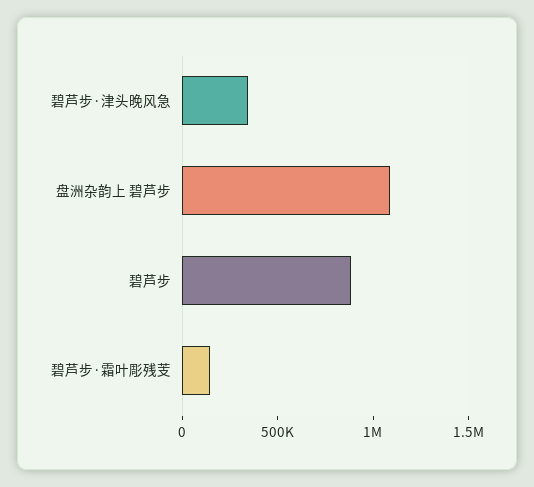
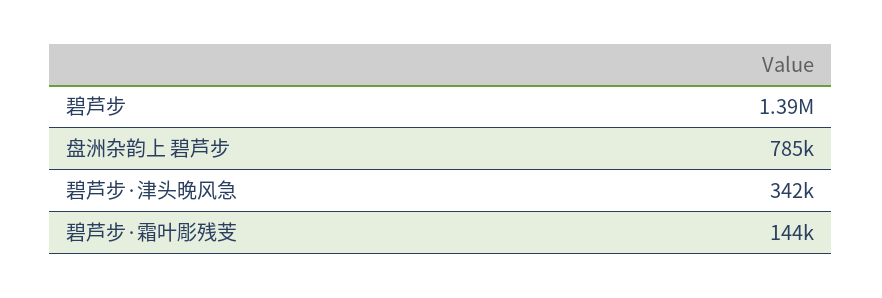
  {
    "碧芦步·津头晚风急": 342000,
-   "盘洲杂韵上 碧芦步": 1100000,
+   "盘洲杂韵上 碧芦步": 785000,
-   "碧芦步": 900000,
+   "碧芦步": 1390000,
    "碧芦步·霜叶彫残芰": 144000
  }

